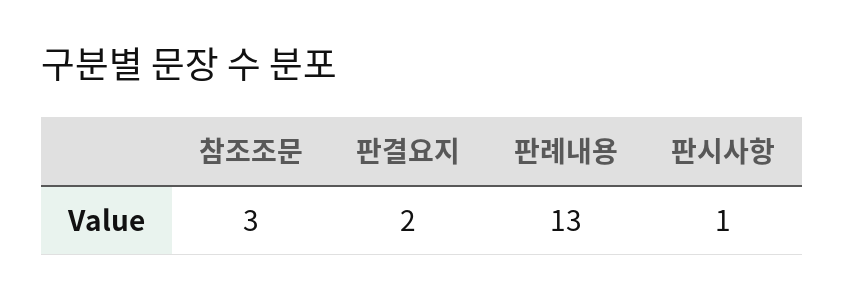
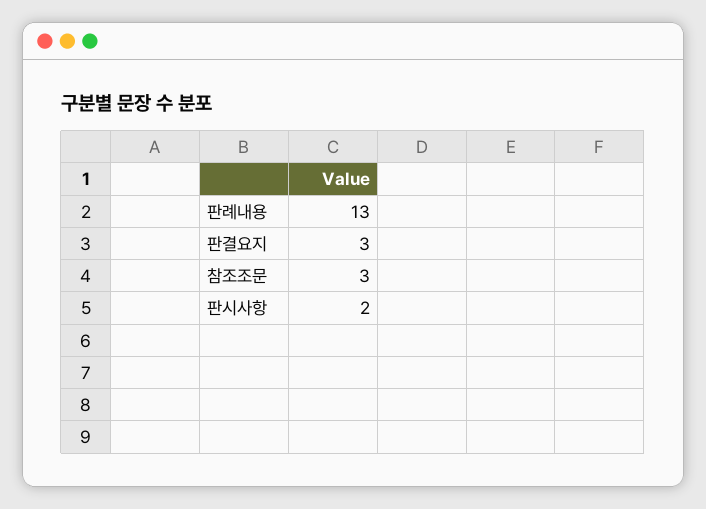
  {
    "참조조문": 3,
-   "판결요지": 2,
+   "판결요지": 3,
    "판례내용": 13,
-   "판시사항": 1
+   "판시사항": 2
  }

